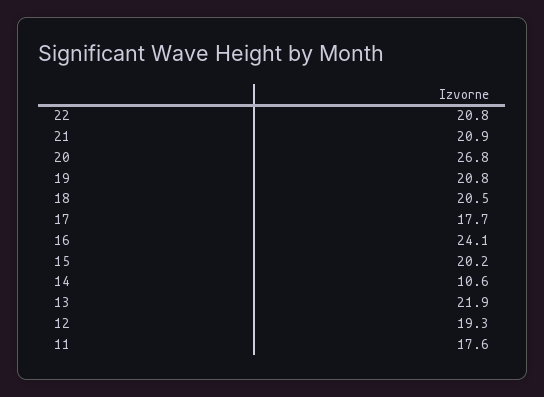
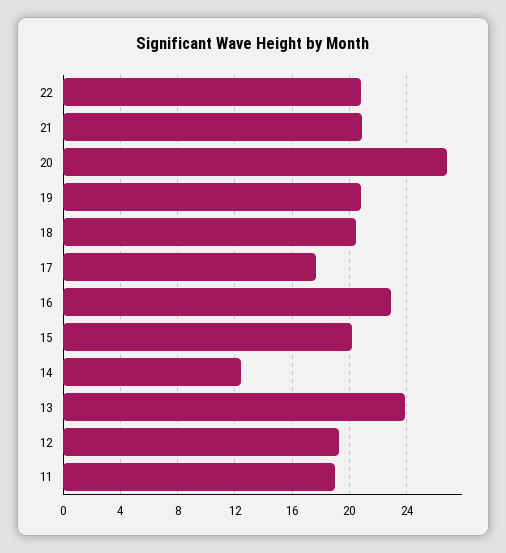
  {
    "22": 20.8,
    "21": 20.9,
    "20": 26.8,
    "19": 20.8,
    "18": 20.5,
    "17": 17.7,
-   "16": 24.1,
+   "16": 23,
    "15": 20.2,
-   "14": 10.6,
+   "14": 12.5,
-   "13": 21.9,
+   "13": 24,
    "12": 19.3,
-   "11": 17.6
+   "11": 19
  }

